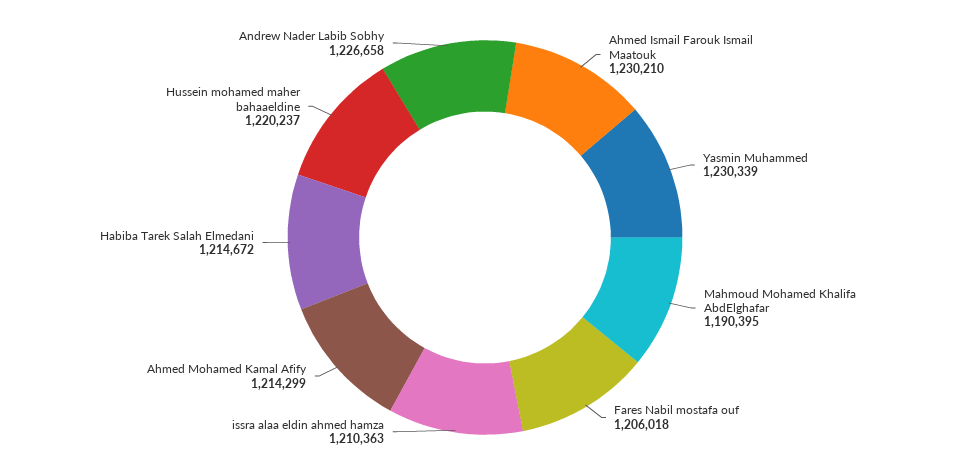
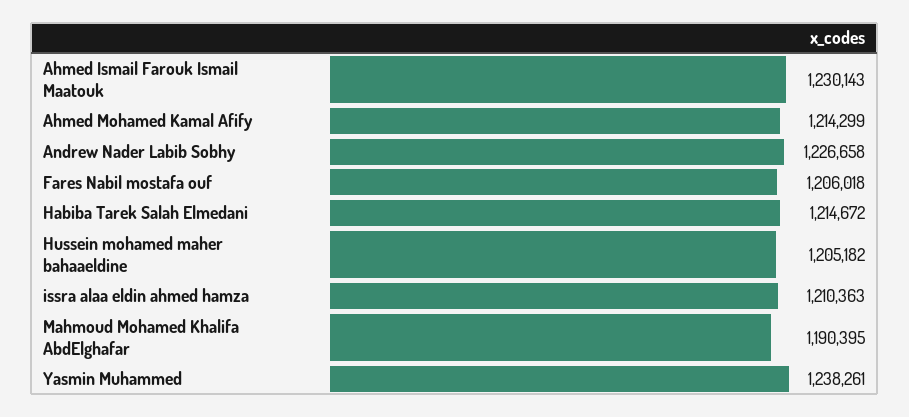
  {
-   "Ahmed Ismail Farouk Ismail Maatouk": 1230210,
+   "Ahmed Ismail Farouk Ismail Maatouk": 1230143,
-   "Yasmin Muhammed": 1230339,
+   "Yasmin Muhammed": 1238261,
    "Mahmoud Mohamed Khalifa AbdElghafar": 1190395,
    "Fares Nabil mostafa ouf": 1206018,
    "issra alaa eldin ahmed hamza": 1210363,
    "Ahmed Mohamed Kamal Afify": 1214299,
    "Habiba Tarek Salah Elmedani": 1214672,
-   "Hussein mohamed maher bahaaeldine": 1220237,
+   "Hussein mohamed maher bahaaeldine": 1205182,
    "Andrew Nader Labib Sobhy": 1226658
  }

